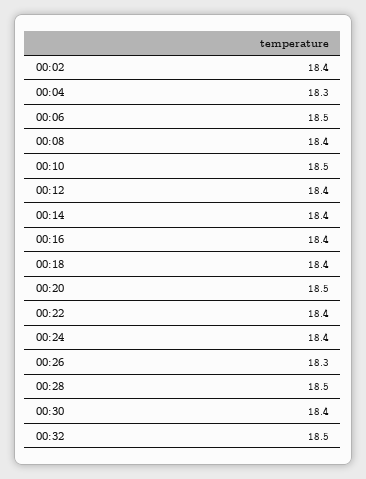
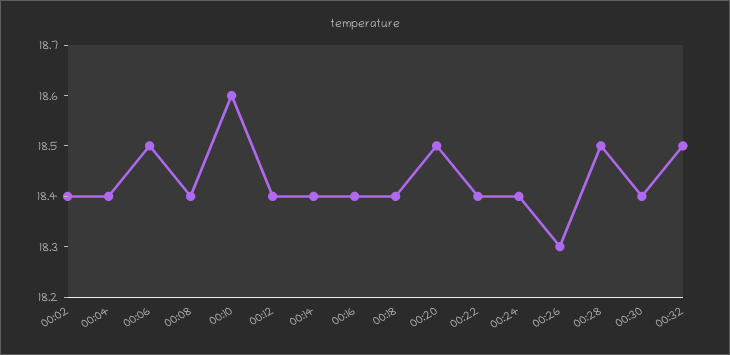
  {
    "00:02": 18.4,
-   "00:04": 18.3,
+   "00:04": 18.4,
    "00:06": 18.5,
    "00:08": 18.4,
-   "00:10": 18.5,
+   "00:10": 18.6,
    "00:12": 18.4,
    "00:14": 18.4,
    "00:16": 18.4,
    "00:18": 18.4,
    "00:20": 18.5,
    "00:22": 18.4,
    "00:24": 18.4,
    "00:26": 18.3,
    "00:28": 18.5,
    "00:30": 18.4,
    "00:32": 18.5
  }

